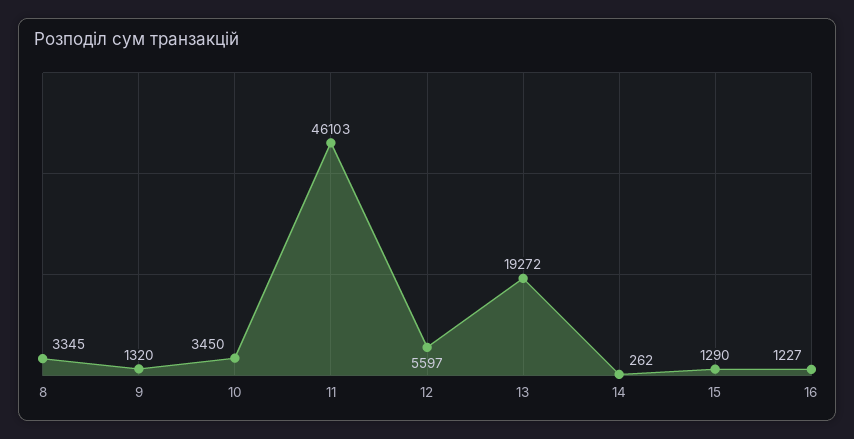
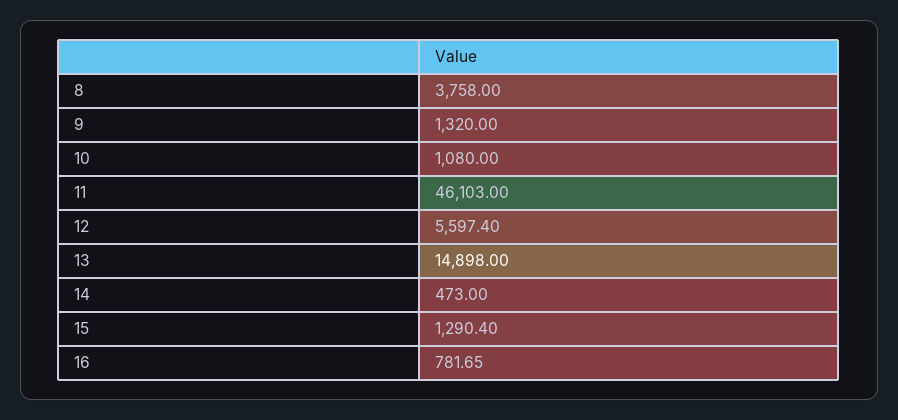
  {
-   "8": 3345,
+   "8": 3758,
    "9": 1320,
-   "10": 3450,
+   "10": 1080,
    "11": 46103,
    "12": 5597.4,
-   "13": 19272,
+   "13": 14898,
-   "14": 262,
+   "14": 473,
    "15": 1290.4,
-   "16": 1227
+   "16": 781.65
  }

